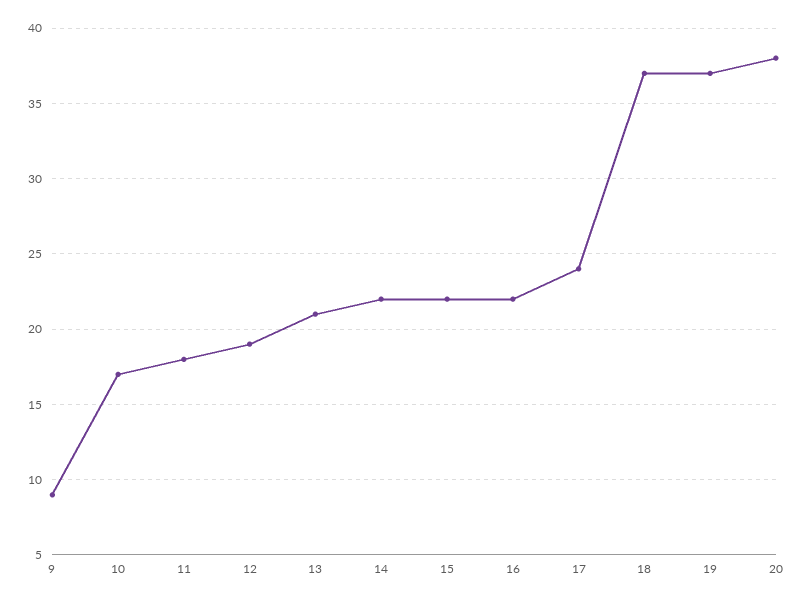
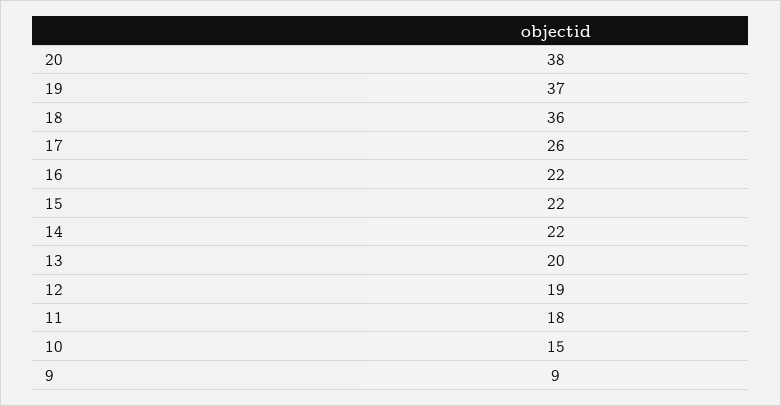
  {
    "9": 9,
-   "10": 17,
+   "10": 15,
    "11": 18,
    "12": 19,
-   "13": 21,
+   "13": 20,
    "14": 22,
    "15": 22,
    "16": 22,
-   "17": 24,
+   "17": 26,
-   "18": 37,
+   "18": 36,
    "19": 37,
    "20": 38
  }

